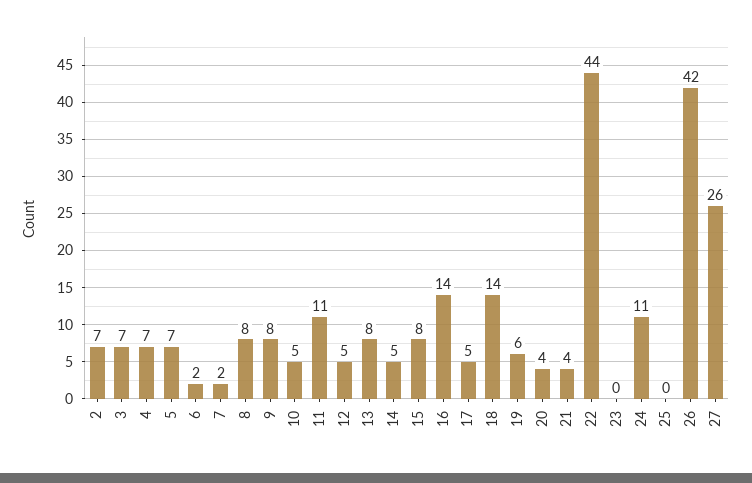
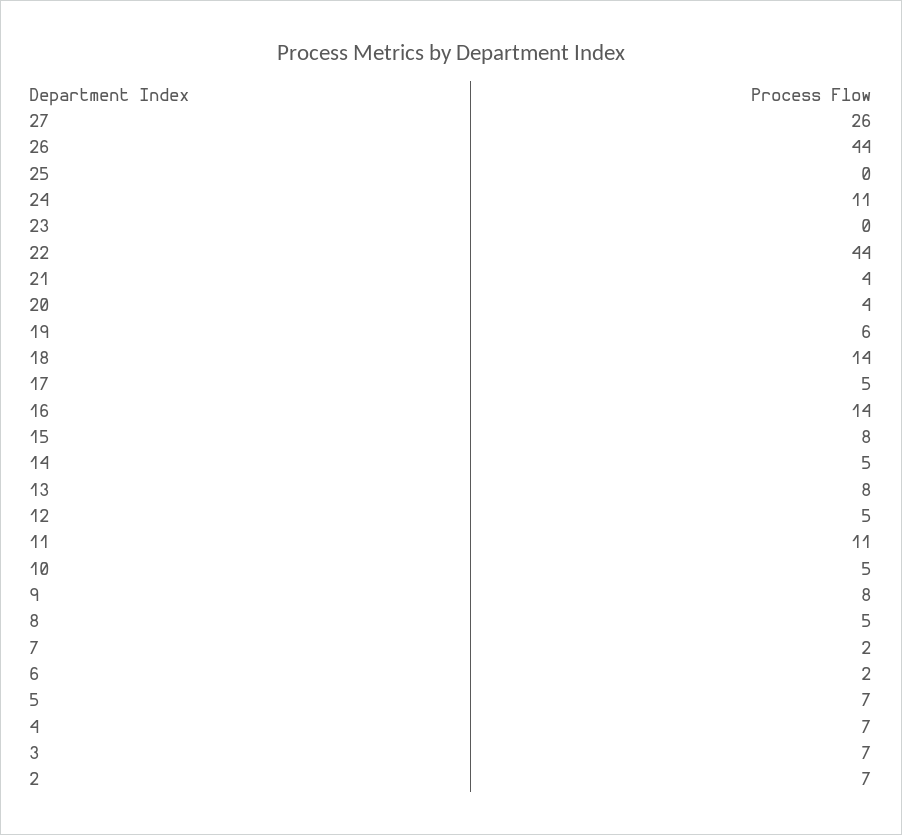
  {
    "2": 7,
    "3": 7,
    "4": 7,
    "5": 7,
    "6": 2,
    "7": 2,
-   "8": 8,
+   "8": 5,
    "9": 8,
    "10": 5,
    "11": 11,
    "12": 5,
    "13": 8,
    "14": 5,
    "15": 8,
    "16": 14,
    "17": 5,
    "18": 14,
    "19": 6,
    "20": 4,
    "21": 4,
    "22": 44,
    "23": 0,
    "24": 11,
    "25": 0,
-   "26": 42,
+   "26": 44,
    "27": 26
  }

